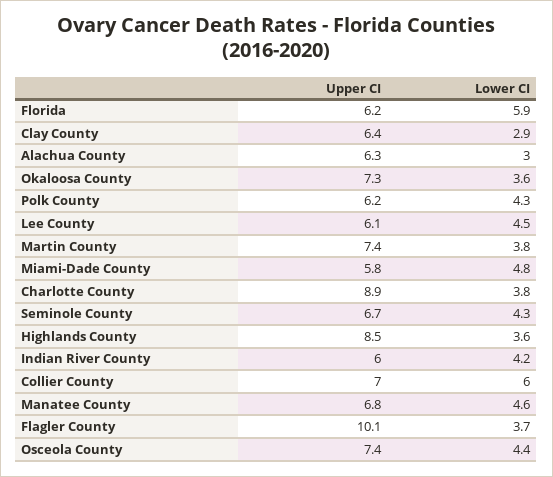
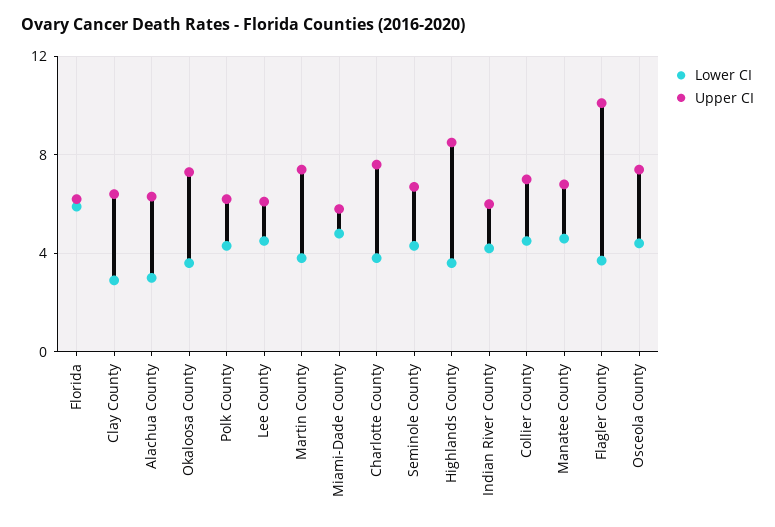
  {
    "Upper CI": {
      "Florida": 6.2,
      "Clay County": 6.4,
      "Alachua County": 6.3,
      "Okaloosa County": 7.3,
      "Polk County": 6.2,
      "Lee County": 6.1,
      "Martin County": 7.4,
      "Miami-Dade County": 5.8,
-     "Charlotte County": 8.9,
+     "Charlotte County": 7.5,
      "Seminole County": 6.7,
      "Highlands County": 8.5,
      "Indian River County": 6,
      "Collier County": 7,
      "Manatee County": 6.8,
      "Flagler County": 10.1,
      "Osceola County": 7.4
    },
    "Lower CI": {
      "Florida": 5.9,
      "Clay County": 2.9,
      "Alachua County": 3,
      "Okaloosa County": 3.6,
      "Polk County": 4.3,
      "Lee County": 4.5,
      "Martin County": 3.8,
      "Miami-Dade County": 4.8,
      "Charlotte County": 3.8,
      "Seminole County": 4.3,
      "Highlands County": 3.6,
      "Indian River County": 4.2,
-     "Collier County": 6,
+     "Collier County": 4.5,
      "Manatee County": 4.6,
      "Flagler County": 3.7,
      "Osceola County": 4.4
    }
  }

